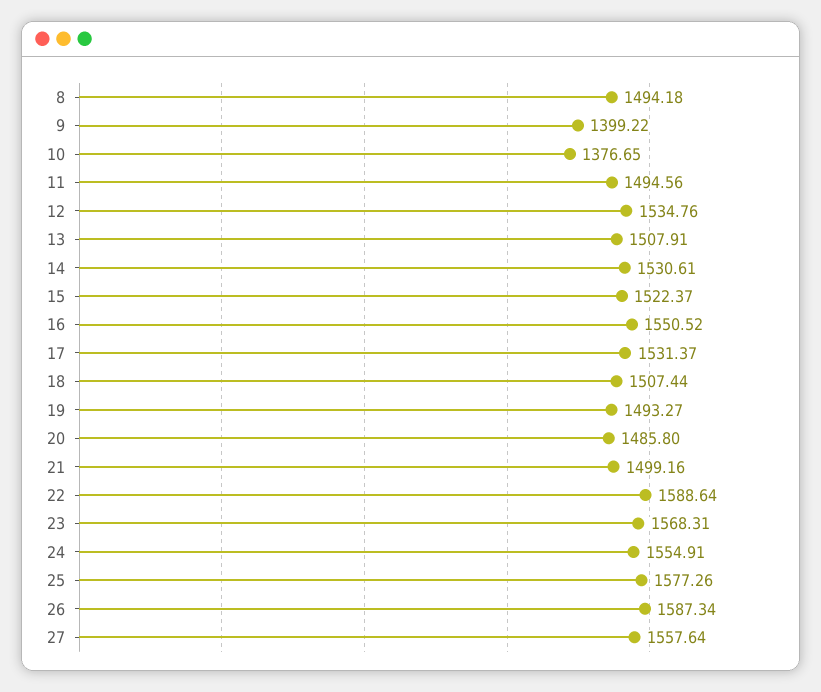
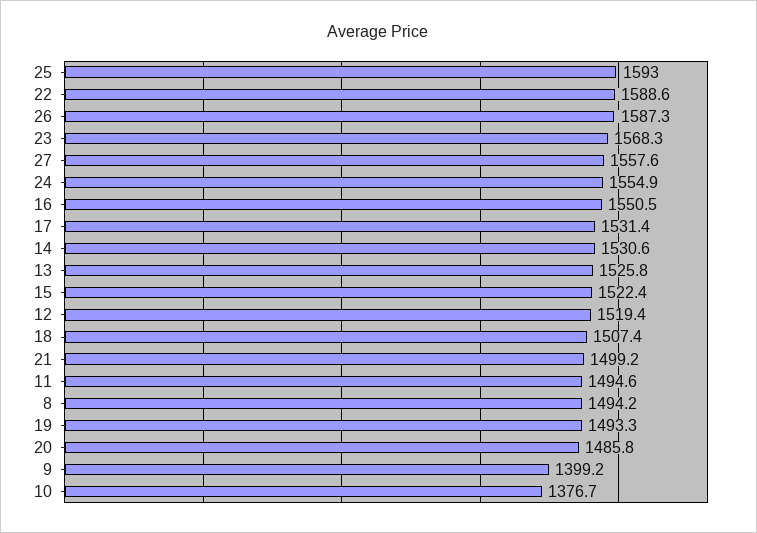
  {
    "8": 1494.18,
    "9": 1399.22,
    "10": 1376.65,
    "11": 1494.56,
-   "12": 1534.76,
+   "12": 1519.4,
-   "13": 1507.91,
+   "13": 1525.8,
    "14": 1530.61,
    "15": 1522.37,
    "16": 1550.52,
    "17": 1531.37,
    "18": 1507.44,
    "19": 1493.27,
    "20": 1485.8,
    "21": 1499.16,
    "22": 1588.64,
    "23": 1568.31,
    "24": 1554.91,
-   "25": 1577.26,
+   "25": 1593,
    "26": 1587.34,
    "27": 1557.64
  }

